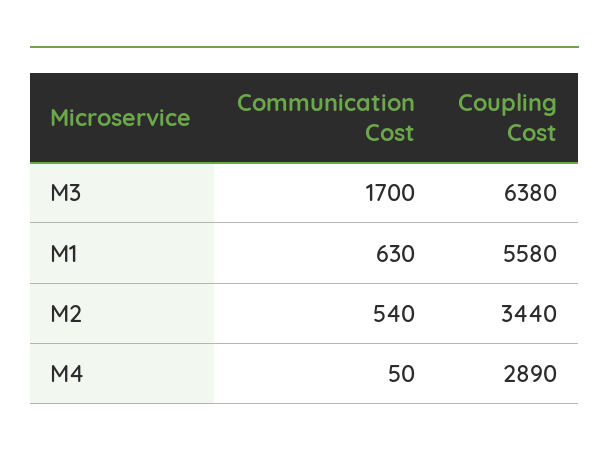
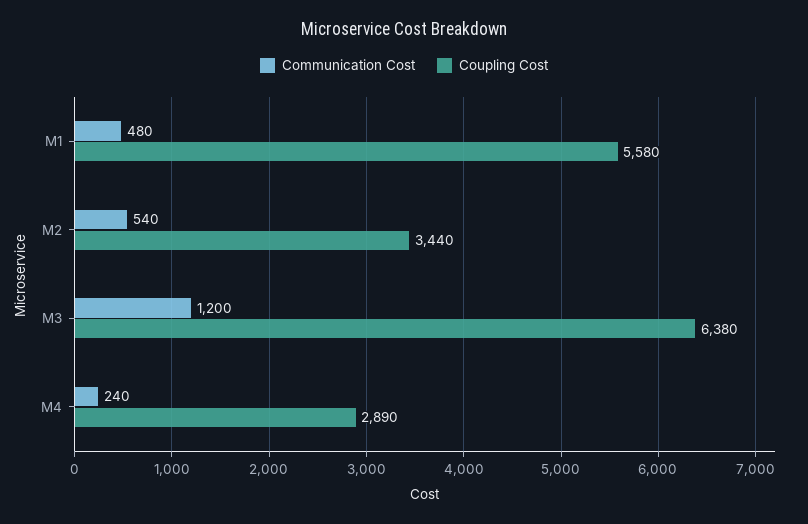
  {
    "Communication Cost": {
-     "M3": 1700,
+     "M3": 1200,
-     "M1": 630,
+     "M1": 480,
      "M2": 540,
-     "M4": 50
+     "M4": 240
    },
    "Coupling Cost": {
      "M3": 6380,
      "M1": 5580,
      "M2": 3440,
      "M4": 2890
    }
  }

